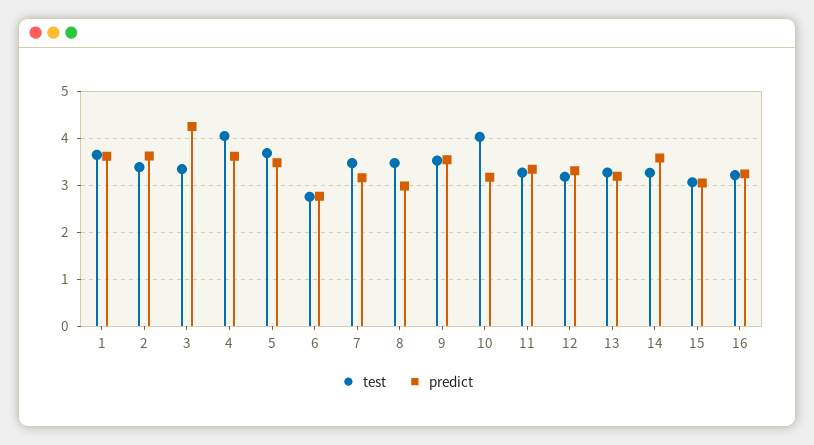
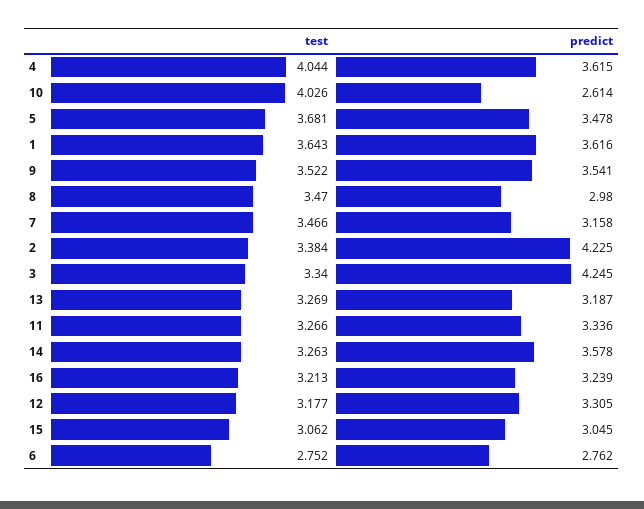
  {
    "test": {
      "1": 3.643,
      "2": 3.384,
      "3": 3.34,
      "4": 4.044,
      "5": 3.681,
      "6": 2.752,
      "7": 3.466,
      "8": 3.47,
      "9": 3.522,
      "10": 4.026,
      "11": 3.266,
      "12": 3.177,
      "13": 3.269,
      "14": 3.263,
      "15": 3.062,
      "16": 3.213
    },
    "predict": {
      "1": 3.616,
-     "2": 3.6,
+     "2": 4.225,
      "3": 4.245,
      "4": 3.615,
      "5": 3.478,
      "6": 2.762,
      "7": 3.158,
      "8": 2.98,
      "9": 3.541,
-     "10": 3.2,
+     "10": 2.614,
      "11": 3.336,
      "12": 3.305,
      "13": 3.187,
      "14": 3.578,
      "15": 3.045,
      "16": 3.239
    }
  }

